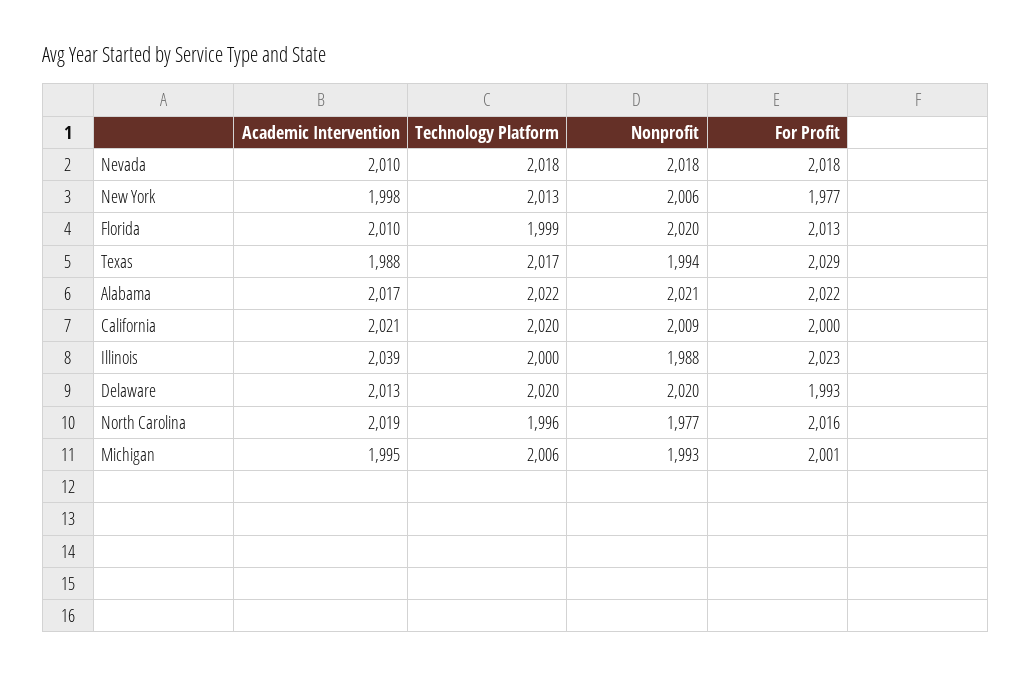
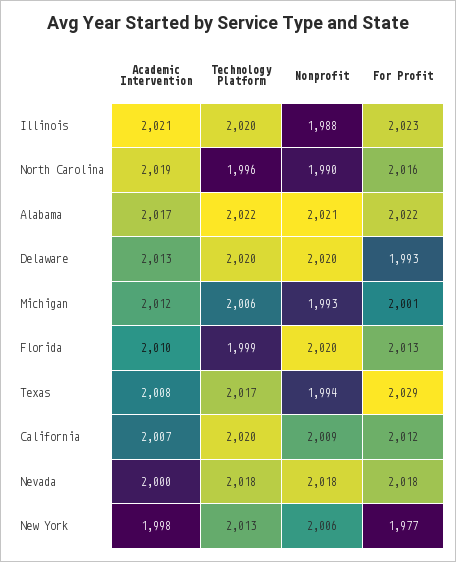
  {
    "Academic Intervention": {
-     "Nevada": 2010,
+     "Nevada": 2000,
      "New York": 1998,
      "Florida": 2010,
-     "Texas": 1988,
+     "Texas": 2008,
      "Alabama": 2017,
-     "California": 2021,
+     "California": 2007,
-     "Illinois": 2039,
+     "Illinois": 2021,
      "Delaware": 2013,
      "North Carolina": 2019,
-     "Michigan": 1995
+     "Michigan": 2012
    },
    "Technology Platform": {
      "Nevada": 2018,
      "New York": 2013,
      "Florida": 1999,
      "Texas": 2017,
      "Alabama": 2022,
      "California": 2020,
-     "Illinois": 2000,
+     "Illinois": 2020,
      "Delaware": 2020,
      "North Carolina": 1996,
      "Michigan": 2006
    },
    "Nonprofit": {
      "Nevada": 2018,
      "New York": 2006,
      "Florida": 2020,
      "Texas": 1994,
      "Alabama": 2021,
      "California": 2009,
      "Illinois": 1988,
      "Delaware": 2020,
-     "North Carolina": 1977,
+     "North Carolina": 1990,
      "Michigan": 1993
    },
    "For Profit": {
      "Nevada": 2018,
      "New York": 1977,
      "Florida": 2013,
      "Texas": 2029,
      "Alabama": 2022,
-     "California": 2000,
+     "California": 2012,
      "Illinois": 2023,
      "Delaware": 1993,
      "North Carolina": 2016,
      "Michigan": 2001
    }
  }

